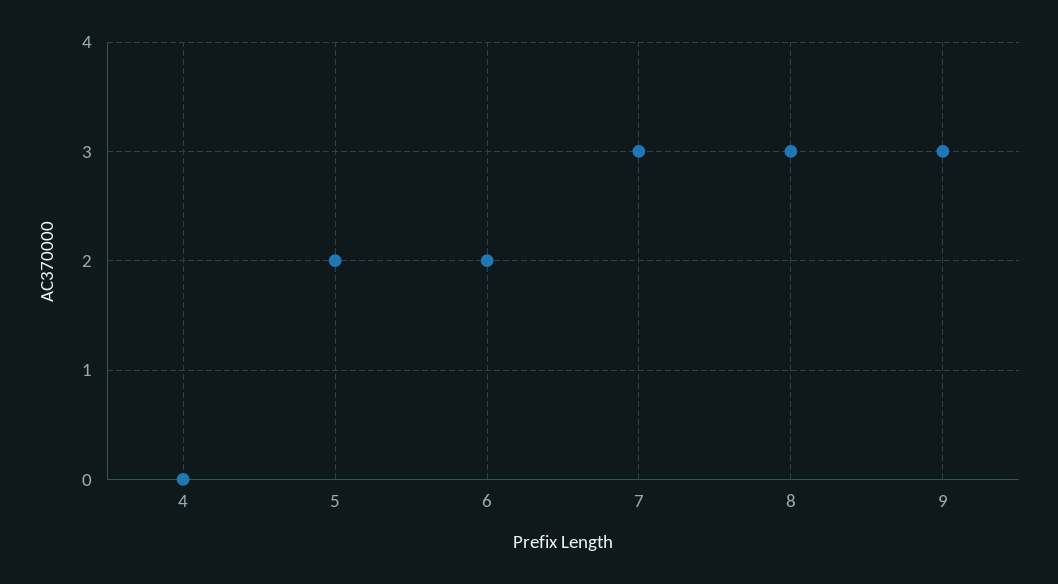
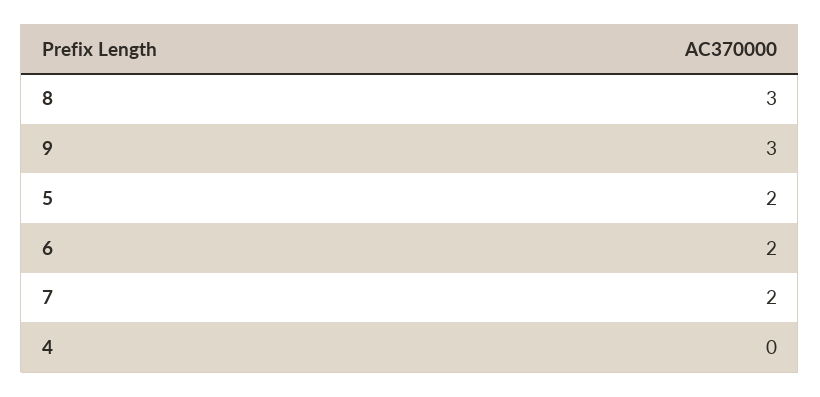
  {
    "4": 0,
    "5": 2,
    "6": 2,
-   "7": 3,
+   "7": 2,
    "8": 3,
    "9": 3
  }

